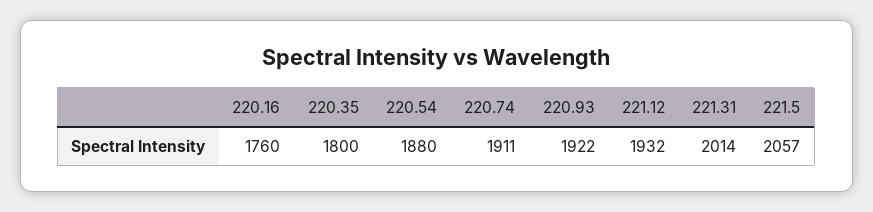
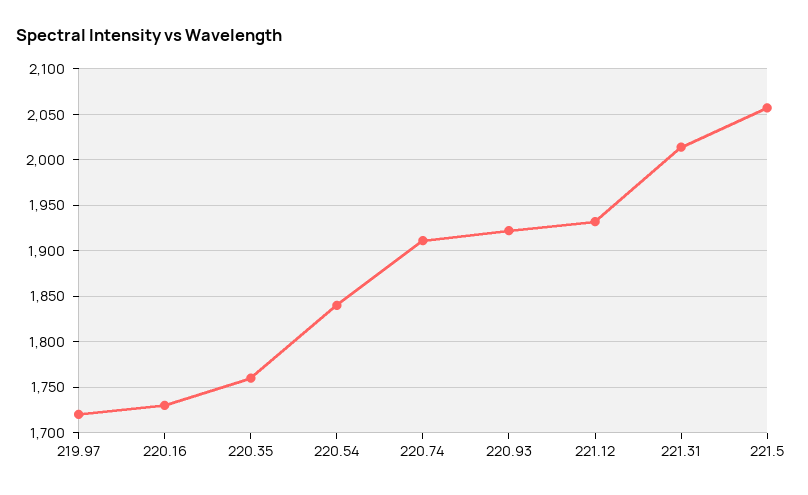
  {
-   "220.16": 1760,
+   "220.16": 1730,
-   "220.35": 1800,
+   "220.35": 1760,
-   "220.54": 1880,
+   "220.54": 1840,
    "220.74": 1911,
    "220.93": 1922,
    "221.12": 1932,
    "221.31": 2014,
-   "221.5": 2057
+   "221.5": 2057,
+   "219.97": 1720
  }

